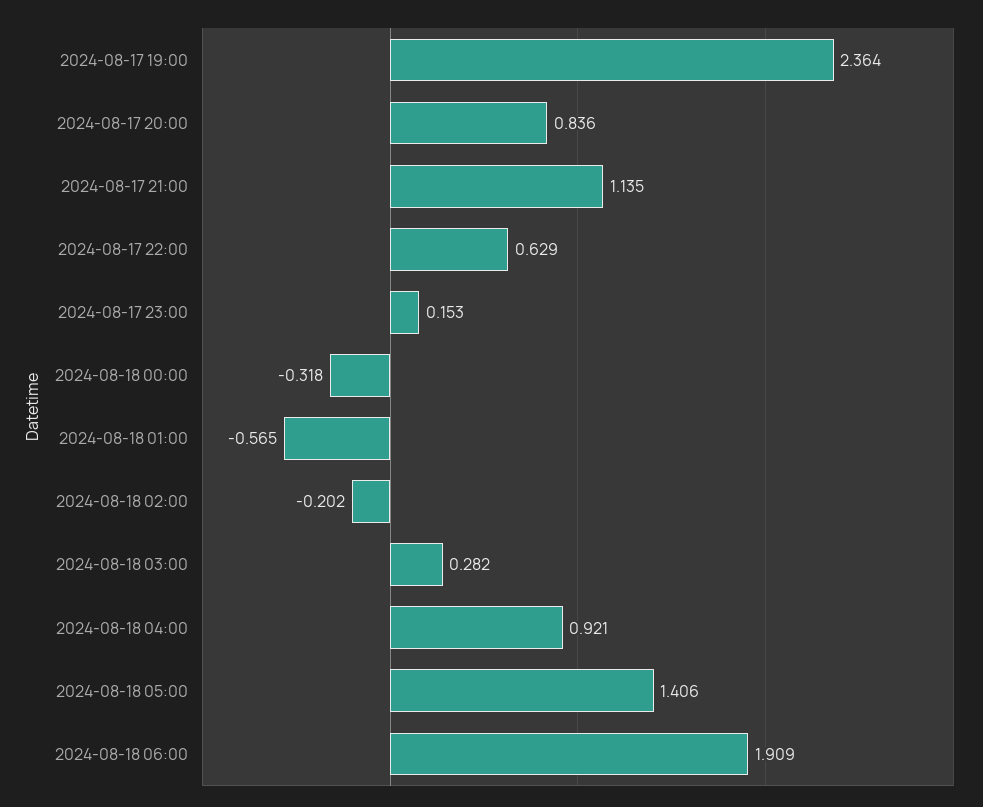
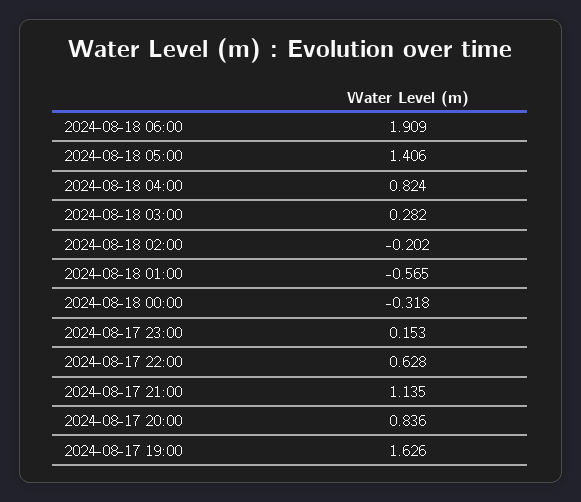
  {
-   "2024-08-17 19:00": 2.364,
+   "2024-08-17 19:00": 1.626,
    "2024-08-17 20:00": 0.836,
    "2024-08-17 21:00": 1.135,
-   "2024-08-17 22:00": 0.629,
+   "2024-08-17 22:00": 0.628,
    "2024-08-17 23:00": 0.153,
    "2024-08-18 00:00": -0.318,
    "2024-08-18 01:00": -0.565,
    "2024-08-18 02:00": -0.202,
    "2024-08-18 03:00": 0.282,
-   "2024-08-18 04:00": 0.921,
+   "2024-08-18 04:00": 0.824,
    "2024-08-18 05:00": 1.406,
    "2024-08-18 06:00": 1.909
  }

